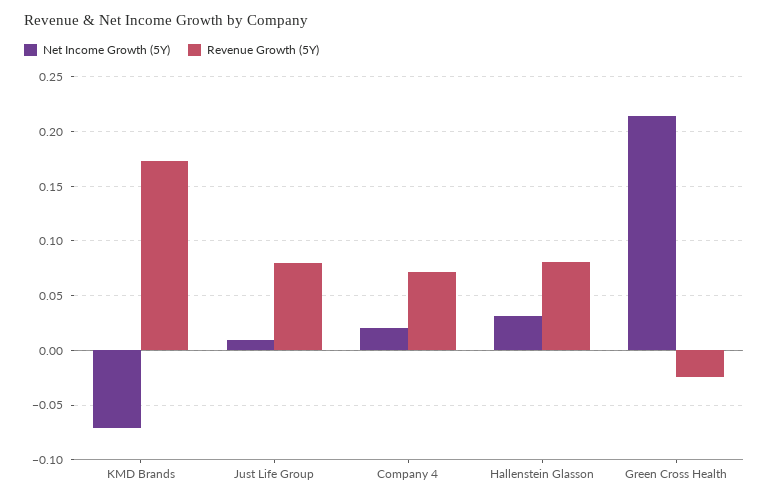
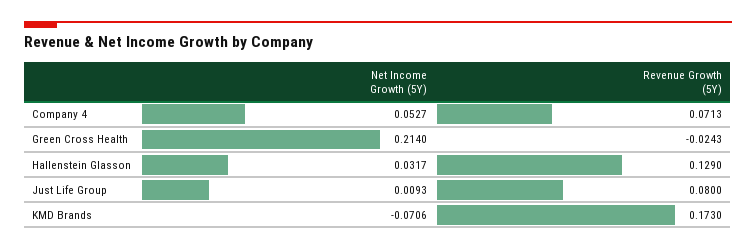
  {
    "Net Income Growth (5Y)": {
      "KMD Brands": -0.0706,
      "Just Life Group": 0.0093,
-     "Company 4": 0.02,
+     "Company 4": 0.0527,
      "Hallenstein Glasson": 0.0317,
      "Green Cross Health": 0.214
    },
    "Revenue Growth (5Y)": {
      "KMD Brands": 0.173,
      "Just Life Group": 0.08,
      "Company 4": 0.0713,
-     "Hallenstein Glasson": 0.08,
+     "Hallenstein Glasson": 0.129,
      "Green Cross Health": -0.0243
    }
  }

